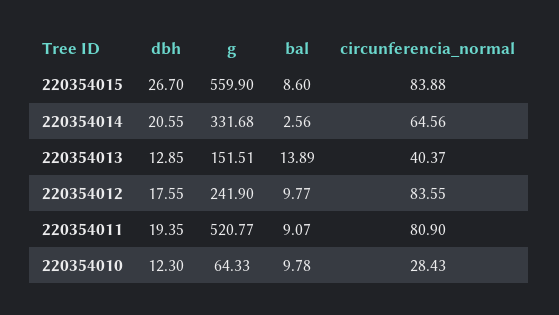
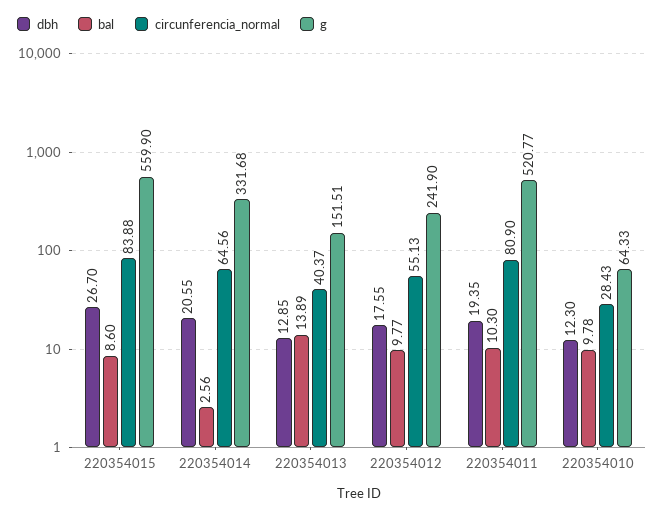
  {
    "dbh": {
      "220354015": 26.7,
      "220354014": 20.55,
      "220354013": 12.85,
      "220354012": 17.55,
      "220354011": 19.35,
      "220354010": 12.3
    },
    "g": {
      "220354015": 559.9,
      "220354014": 331.68,
      "220354013": 151.51,
      "220354012": 241.9,
      "220354011": 520.77,
      "220354010": 64.33
    },
    "bal": {
      "220354015": 8.6,
      "220354014": 2.56,
      "220354013": 13.89,
      "220354012": 9.77,
-     "220354011": 9.07,
+     "220354011": 10.3,
      "220354010": 9.78
    },
    "circunferencia_normal": {
      "220354015": 83.88,
      "220354014": 64.56,
      "220354013": 40.37,
-     "220354012": 83.55,
+     "220354012": 55.13,
      "220354011": 80.9,
      "220354010": 28.43
    }
  }

